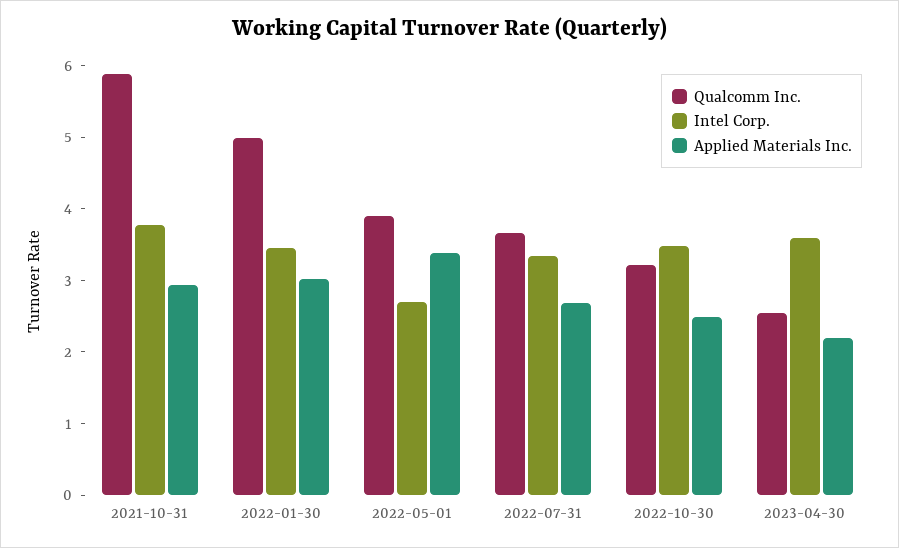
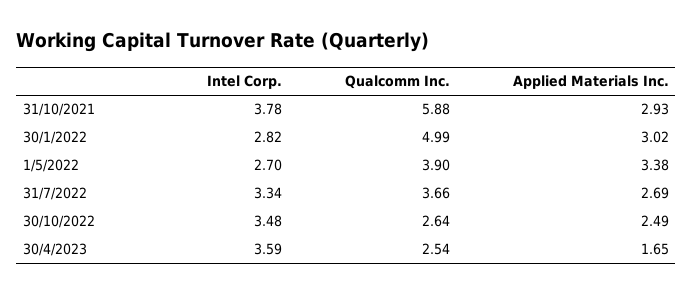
  {
    "Qualcomm Inc.": {
      "2021-10-31": 5.88,
      "2022-01-30": 4.99,
      "2022-05-01": 3.9,
      "2022-07-31": 3.66,
-     "2022-10-30": 3.2,
+     "2022-10-30": 2.64,
      "2023-04-30": 2.54
    },
    "Intel Corp.": {
      "2021-10-31": 3.78,
-     "2022-01-30": 3.4,
+     "2022-01-30": 2.82,
      "2022-05-01": 2.7,
      "2022-07-31": 3.34,
      "2022-10-30": 3.48,
      "2023-04-30": 3.59
    },
    "Applied Materials Inc.": {
      "2021-10-31": 2.93,
      "2022-01-30": 3.02,
      "2022-05-01": 3.38,
      "2022-07-31": 2.69,
      "2022-10-30": 2.49,
-     "2023-04-30": 2.2
+     "2023-04-30": 1.65
    }
  }

